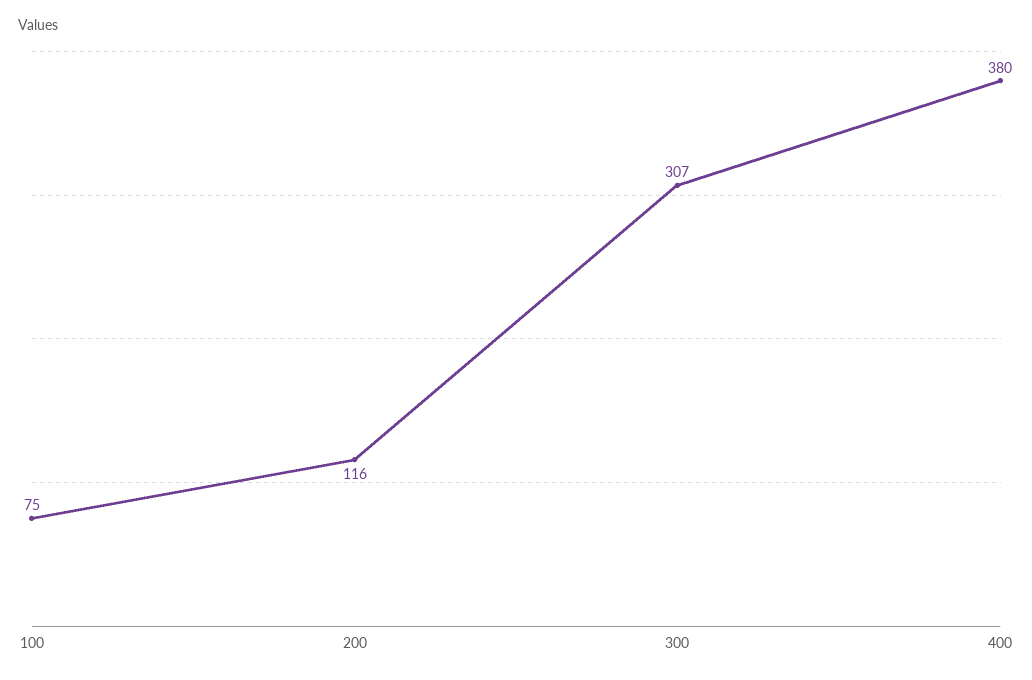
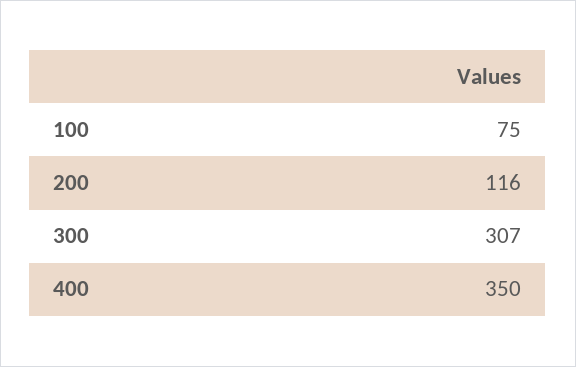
  {
    "100": 75,
    "200": 116,
    "300": 307,
-   "400": 380
+   "400": 350
  }

